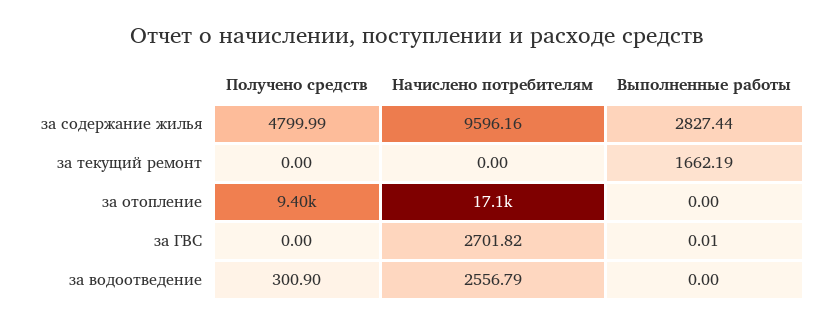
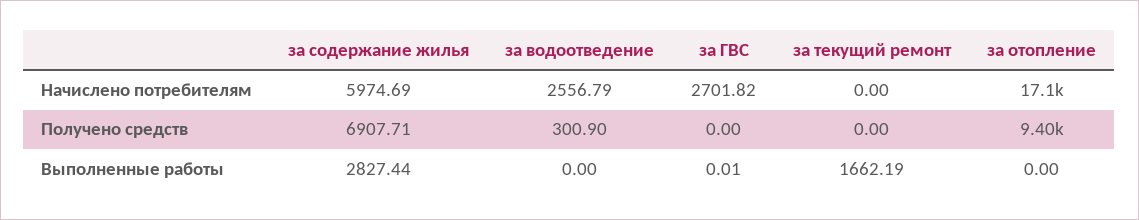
  {
    "Получено средств": {
-     "за содержание жилья": 4799.99,
+     "за содержание жилья": 6907.71,
      "за текущий ремонт": 0,
      "за отопление": 9400,
      "за ГВС": 0,
      "за водоотведение": 300.9
    },
    "Начислено потребителям": {
-     "за содержание жилья": 9596.16,
+     "за содержание жилья": 5974.69,
      "за текущий ремонт": 0,
      "за отопление": 17100,
      "за ГВС": 2701.82,
      "за водоотведение": 2556.79
    },
    "Выполненные работы": {
      "за содержание жилья": 2827.44,
      "за текущий ремонт": 1662.19,
      "за отопление": 0,
      "за ГВС": 0.01,
      "за водоотведение": 0
    }
  }

